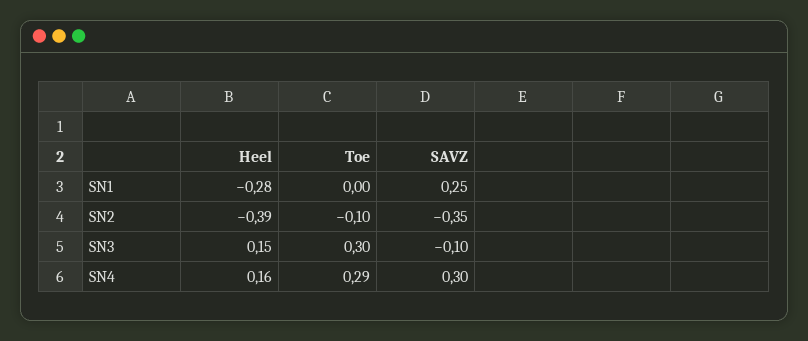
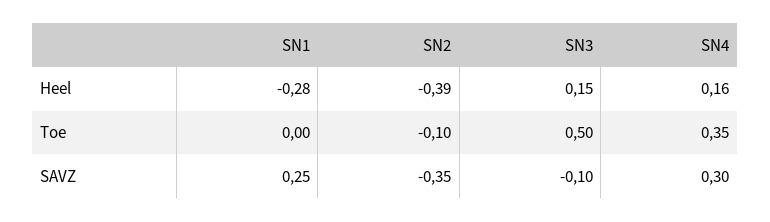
  {
    "Heel": {
      "SN1": -0.28,
      "SN2": -0.39,
      "SN3": 0.15,
      "SN4": 0.16
    },
    "Toe": {
      "SN1": 0,
      "SN2": -0.1,
-     "SN3": 0.3,
+     "SN3": 0.5,
-     "SN4": 0.29
+     "SN4": 0.35
    },
    "SAVZ": {
      "SN1": 0.25,
      "SN2": -0.35,
      "SN3": -0.1,
      "SN4": 0.3
    }
  }

